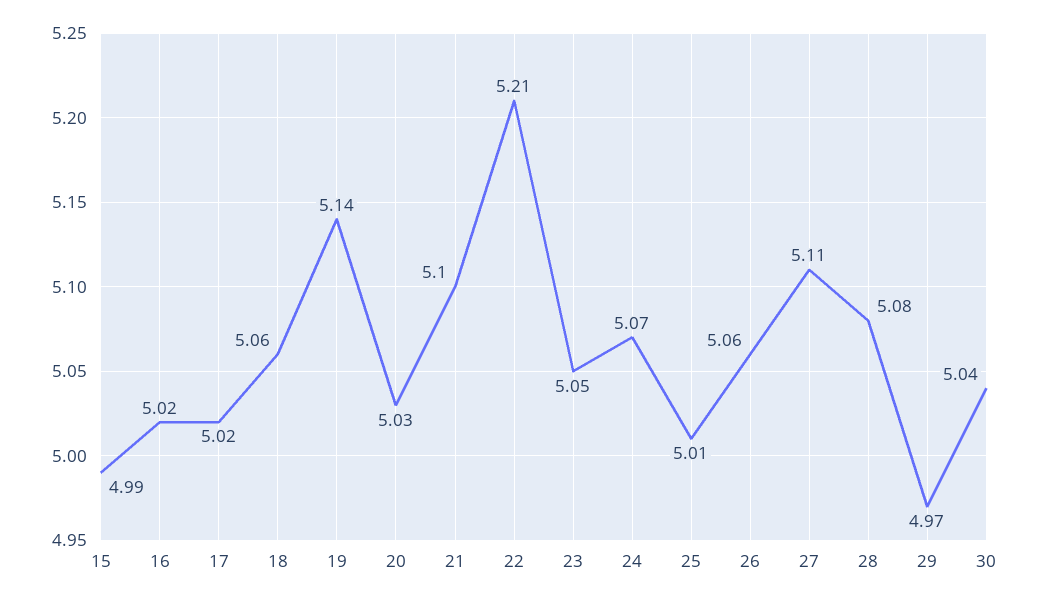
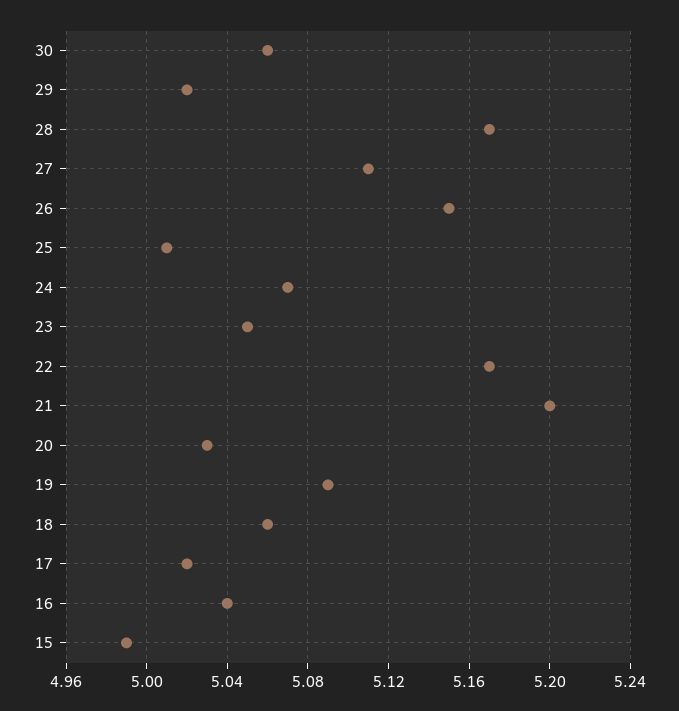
  {
    "15": 4.99,
-   "16": 5.02,
+   "16": 5.04,
    "17": 5.02,
    "18": 5.06,
-   "19": 5.14,
+   "19": 5.09,
    "20": 5.03,
-   "21": 5.1,
+   "21": 5.2,
-   "22": 5.21,
+   "22": 5.17,
    "23": 5.05,
    "24": 5.07,
    "25": 5.01,
-   "26": 5.06,
+   "26": 5.15,
    "27": 5.11,
-   "28": 5.08,
+   "28": 5.17,
-   "29": 4.97,
+   "29": 5.02,
-   "30": 5.04
+   "30": 5.06
  }

